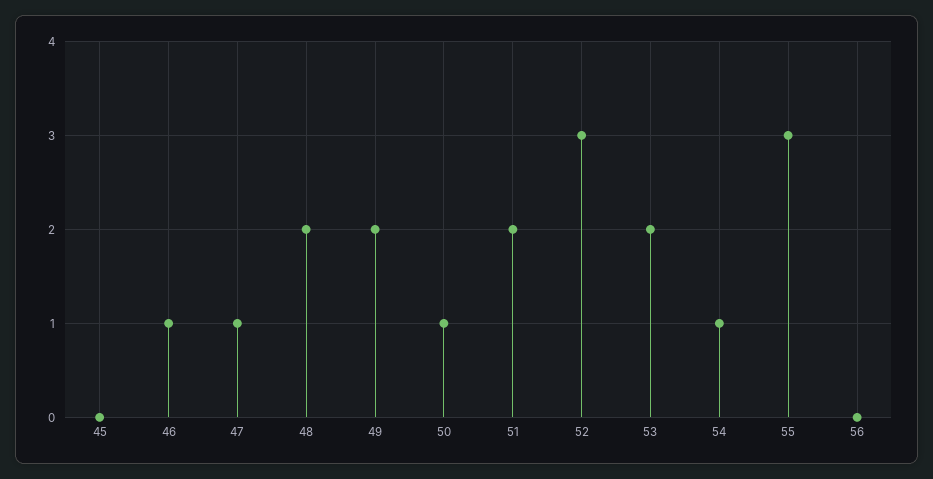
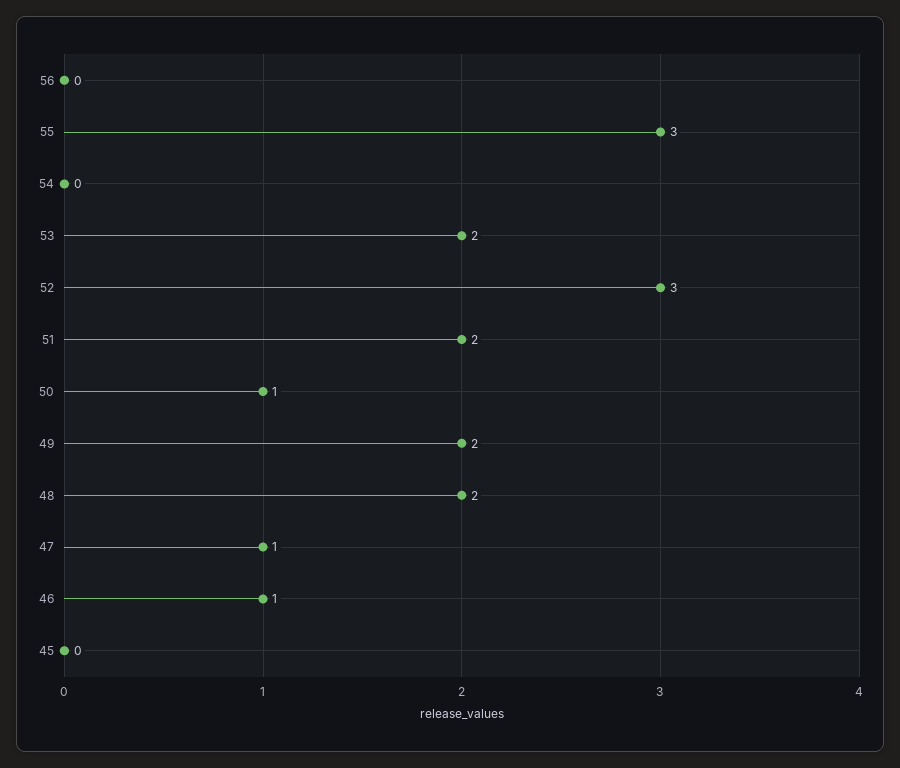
  {
    "45": 0,
    "46": 1,
    "47": 1,
    "48": 2,
    "49": 2,
    "50": 1,
    "51": 2,
    "52": 3,
    "53": 2,
-   "54": 1,
+   "54": 0,
    "55": 3,
    "56": 0
  }

